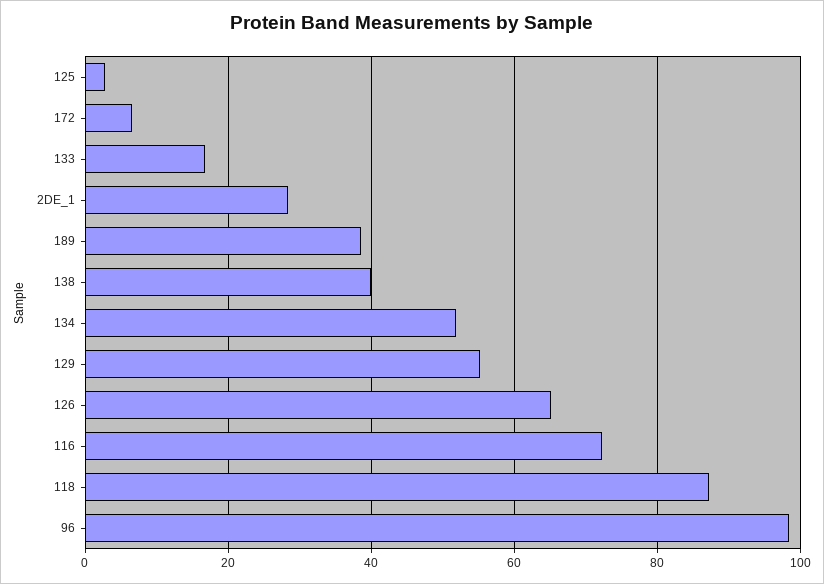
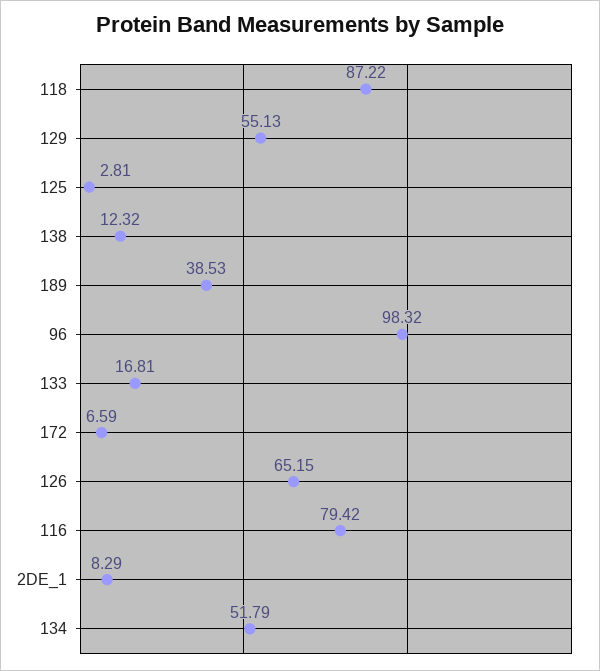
  {
    "125": 2.81,
    "172": 6.59,
    "133": 16.81,
-   "2DE_1": 28,
+   "2DE_1": 8.29,
    "189": 38.53,
-   "138": 40,
+   "138": 12.32,
    "134": 51.79,
    "129": 55.13,
    "126": 65.15,
-   "116": 72,
+   "116": 79.42,
    "118": 87.22,
    "96": 98.32
  }

